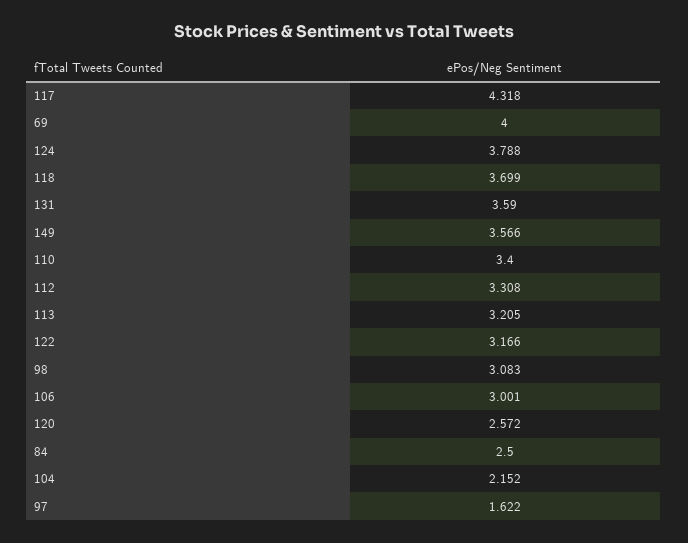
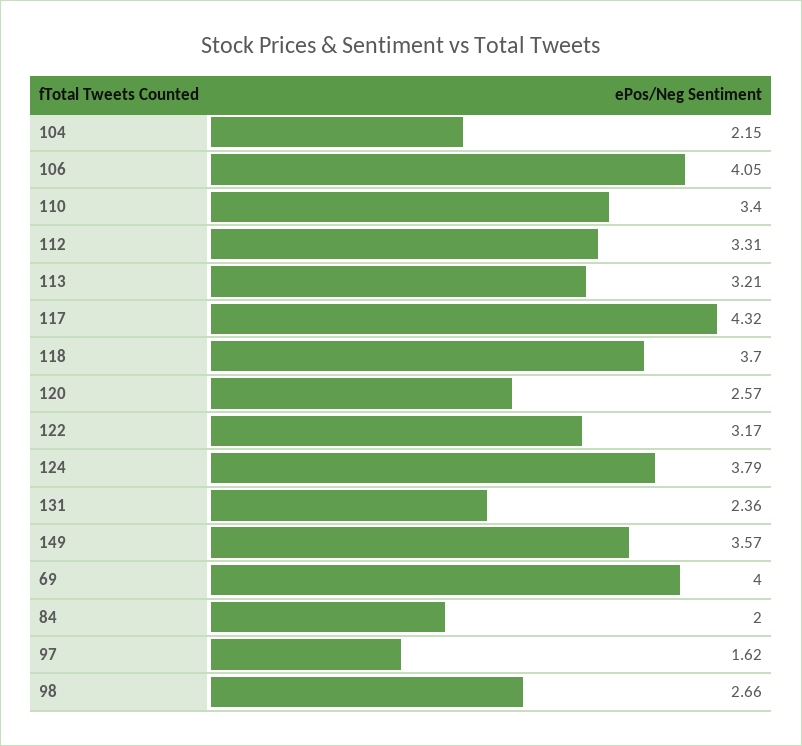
  {
    "117": 4.318,
    "69": 4,
    "124": 3.788,
    "118": 3.699,
-   "131": 3.59,
+   "131": 2.36,
    "149": 3.566,
    "110": 3.4,
    "112": 3.308,
    "113": 3.205,
    "122": 3.166,
-   "98": 3.083,
+   "98": 2.66,
-   "106": 3.001,
+   "106": 4.05,
    "120": 2.572,
-   "84": 2.5,
+   "84": 2,
    "104": 2.152,
    "97": 1.622
  }

